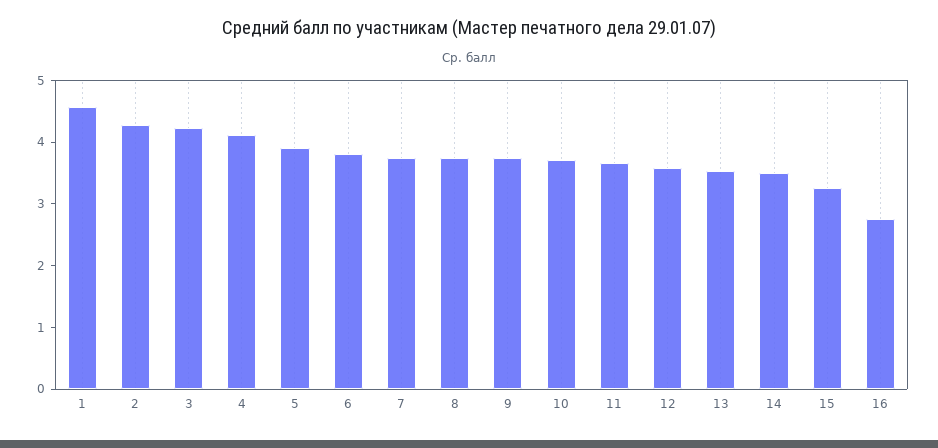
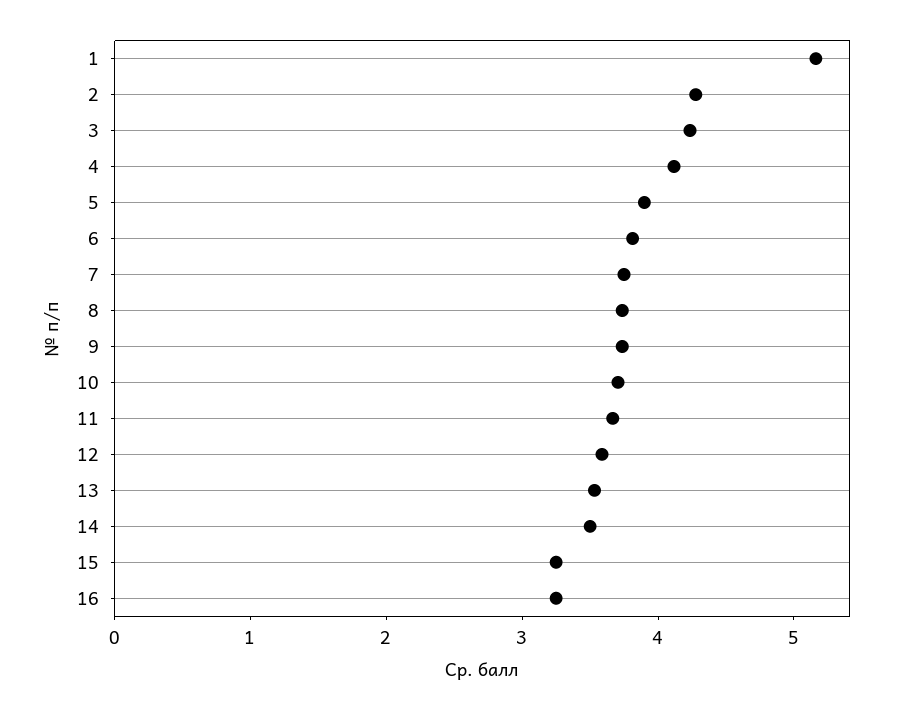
  {
-   "1": 4.6,
+   "1": 5.2,
    "2": 4.2,
    "3": 4.2,
    "4": 4.2,
    "5": 4,
    "6": 3.8,
    "7": 3.8,
    "8": 3.8,
    "9": 3.8,
    "10": 3.8,
    "11": 3.6,
    "12": 3.6,
    "13": 3.6,
    "14": 3.6,
    "15": 3.2,
-   "16": 2.8
+   "16": 3.2
  }

